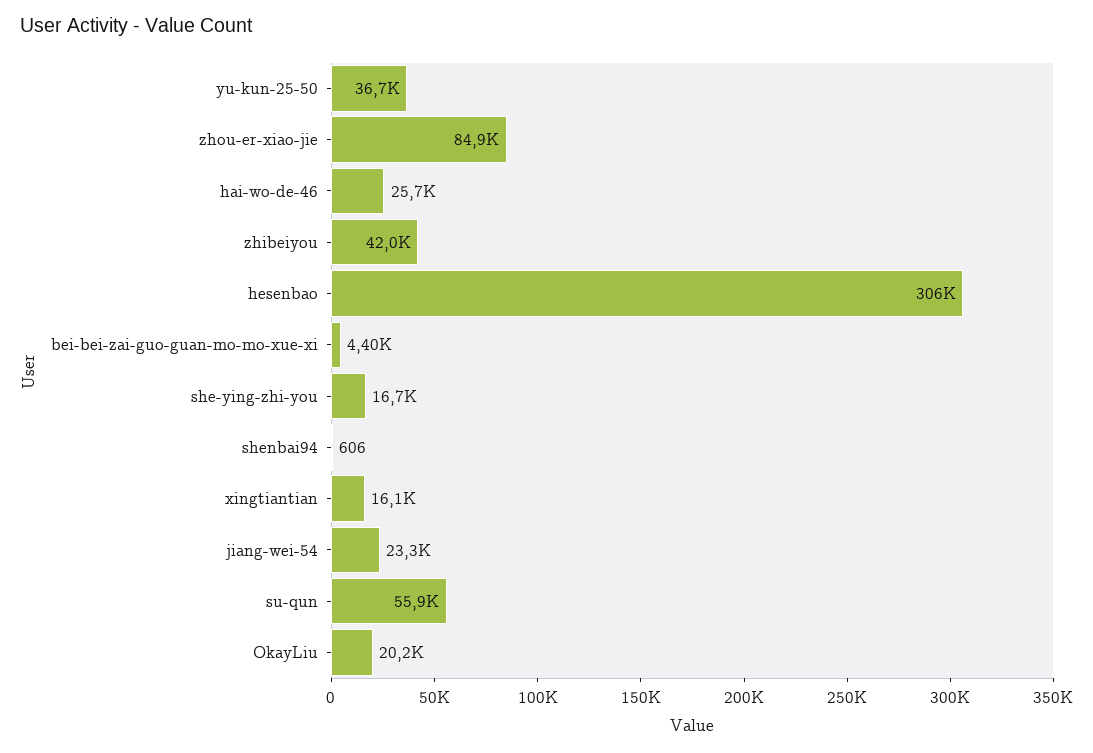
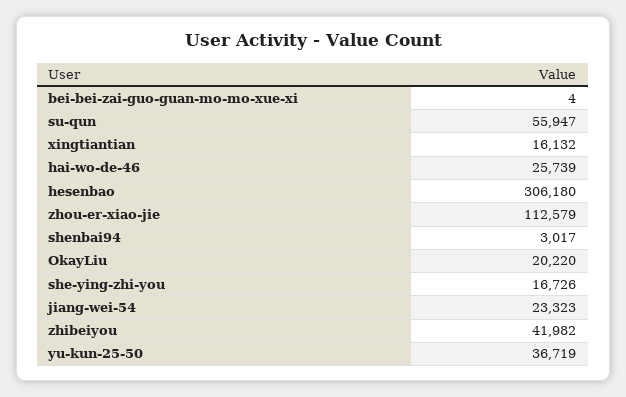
  {
    "yu-kun-25-50": 36719,
-   "zhou-er-xiao-jie": 84900,
+   "zhou-er-xiao-jie": 112579,
    "hai-wo-de-46": 25739,
    "zhibeiyou": 41982,
    "hesenbao": 306180,
-   "bei-bei-zai-guo-guan-mo-mo-xue-xi": 4400,
+   "bei-bei-zai-guo-guan-mo-mo-xue-xi": 4,
    "she-ying-zhi-you": 16726,
-   "shenbai94": 606,
+   "shenbai94": 3017,
    "xingtiantian": 16132,
    "jiang-wei-54": 23323,
    "su-qun": 55947,
    "OkayLiu": 20220
  }

